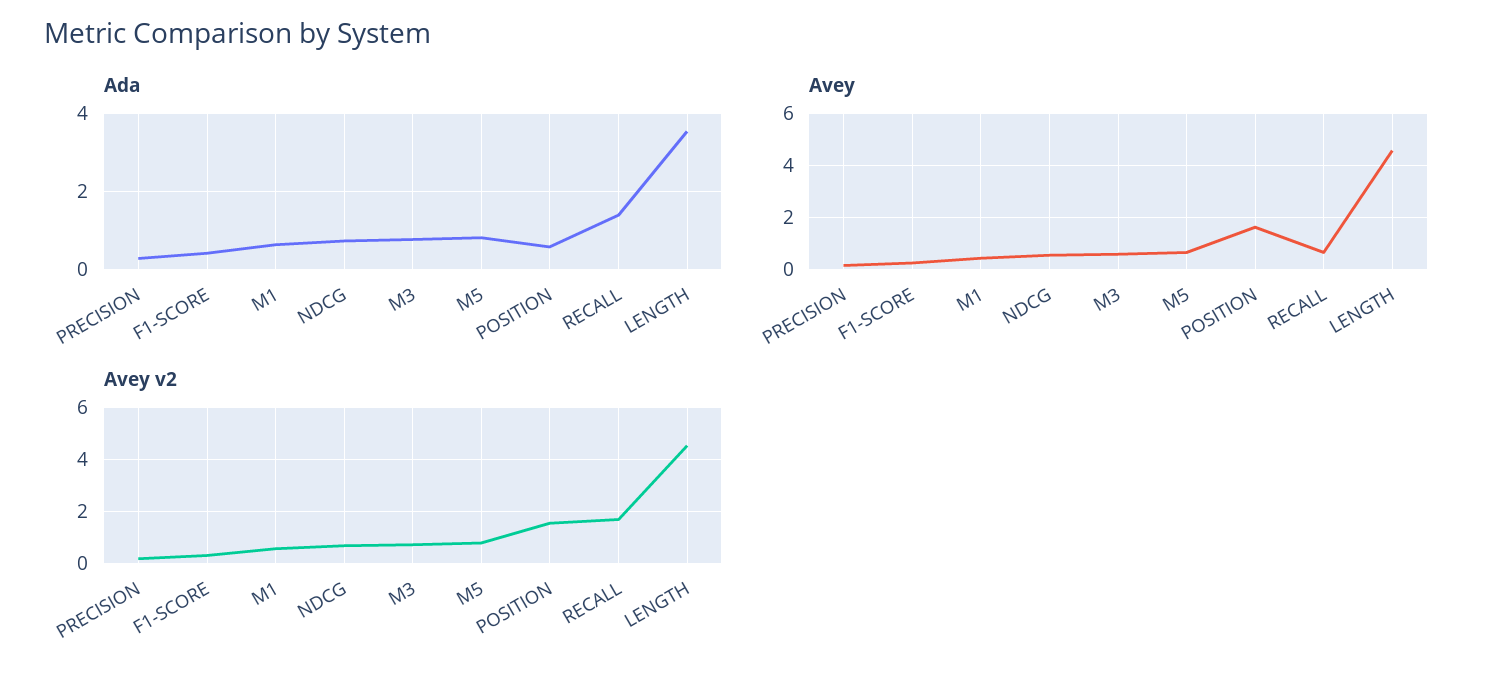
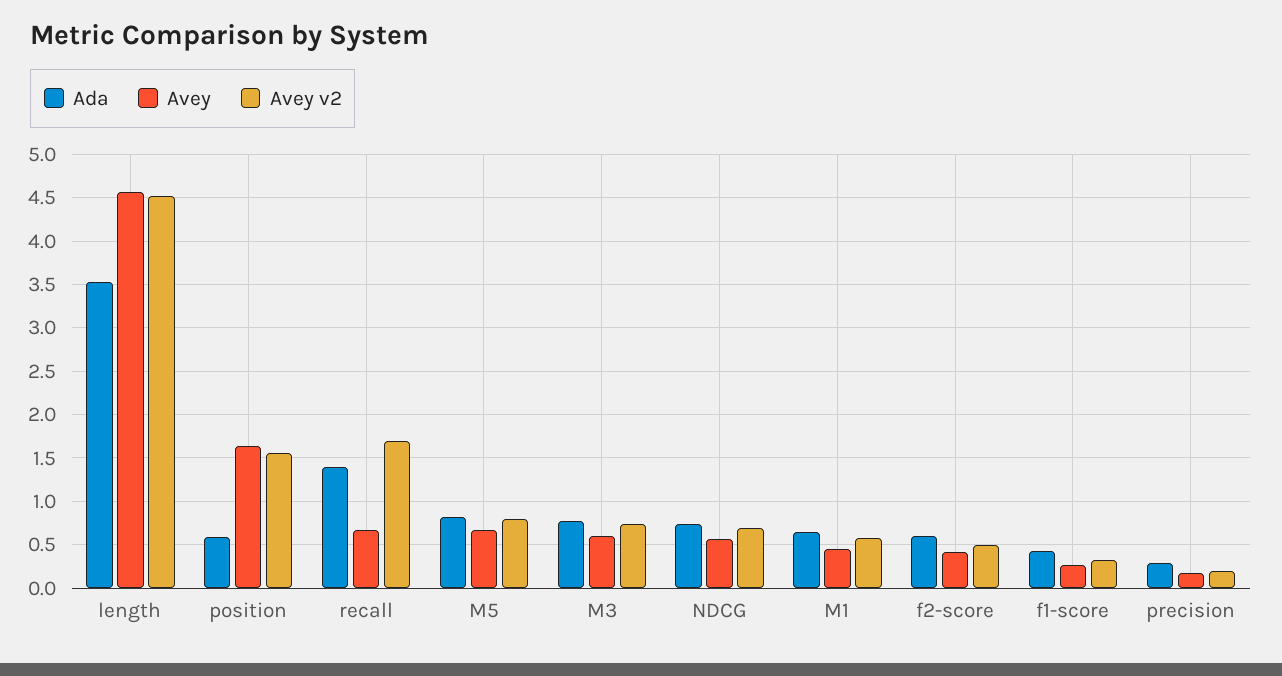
  {
    "Ada": {
      "PRECISION": 0.3,
      "F1-SCORE": 0.4,
      "M1": 0.6,
      "NDCG": 0.7,
      "M3": 0.8,
      "M5": 0.8,
      "POSITION": 0.6,
      "RECALL": 1.4,
-     "LENGTH": 3.5
+     "LENGTH": 3.5,
+     "f2-score": 0.6
    },
    "Avey": {
      "PRECISION": 0.2,
      "F1-SCORE": 0.3,
      "M1": 0.4,
      "NDCG": 0.6,
      "M3": 0.6,
      "M5": 0.7,
      "POSITION": 1.6,
      "RECALL": 0.7,
-     "LENGTH": 4.6
+     "LENGTH": 4.6,
+     "f2-score": 0.4
    },
    "Avey v2": {
      "PRECISION": 0.2,
      "F1-SCORE": 0.3,
      "M1": 0.6,
      "NDCG": 0.7,
      "M3": 0.7,
      "M5": 0.8,
      "POSITION": 1.6,
      "RECALL": 1.7,
-     "LENGTH": 4.5
+     "LENGTH": 4.5,
+     "f2-score": 0.5
    }
  }

